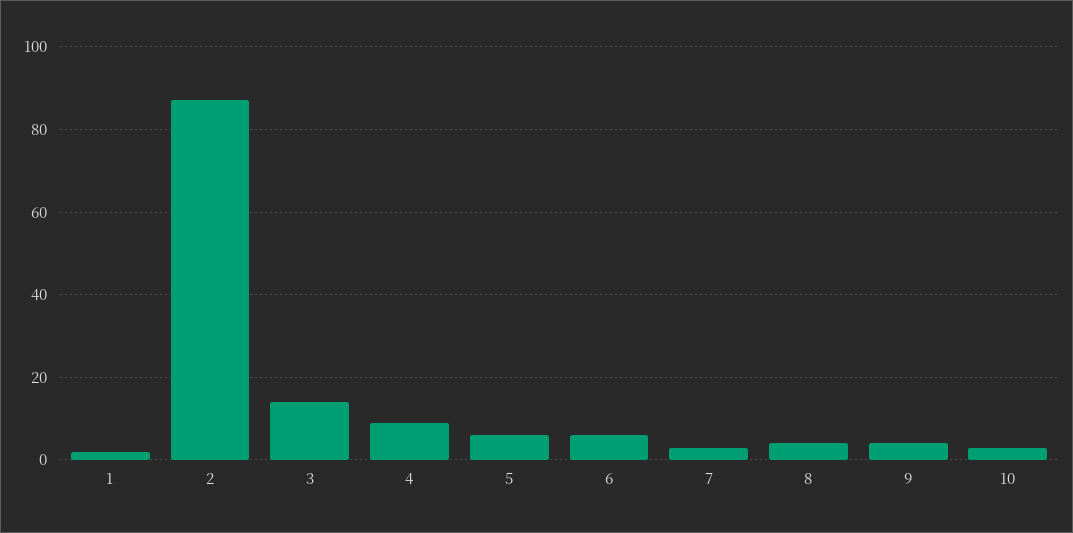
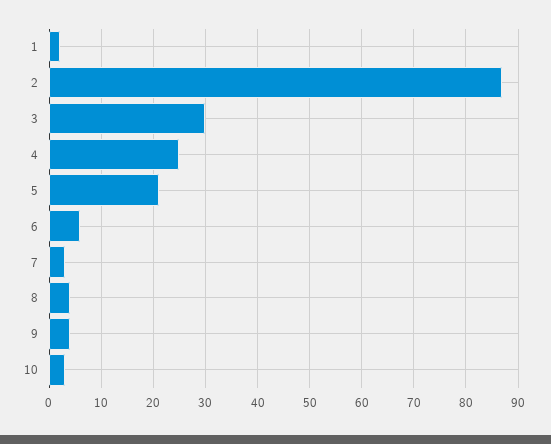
  {
    "1": 0,
    "2": 85,
-   "3": 15,
+   "3": 30,
-   "4": 10,
+   "4": 25,
-   "5": 5,
+   "5": 20,
    "6": 5,
    "7": 5,
    "8": 5,
    "9": 5,
    "10": 5
  }

